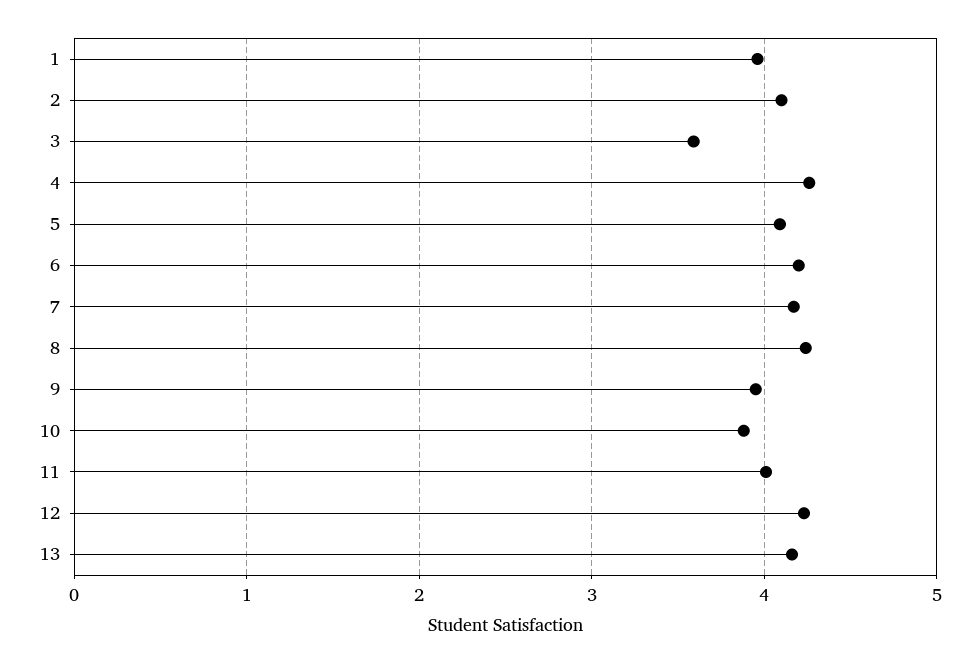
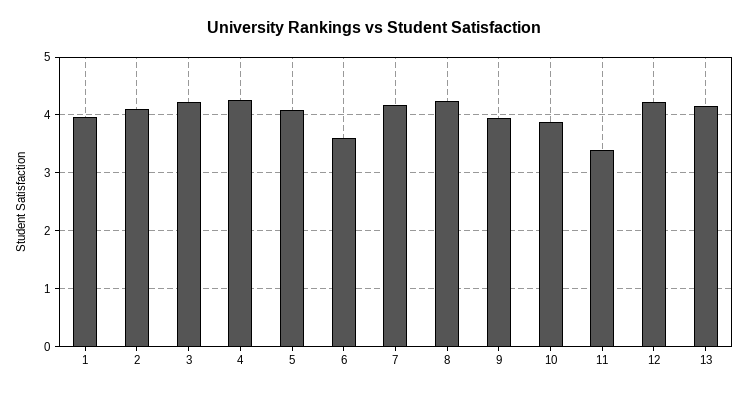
  {
    "1": 4,
    "2": 4.1,
-   "3": 3.6,
+   "3": 4.2,
    "4": 4.3,
    "5": 4.1,
-   "6": 4.2,
+   "6": 3.6,
    "7": 4.2,
    "8": 4.2,
    "9": 4,
    "10": 3.9,
-   "11": 4,
+   "11": 3.4,
    "12": 4.2,
    "13": 4.2
  }

